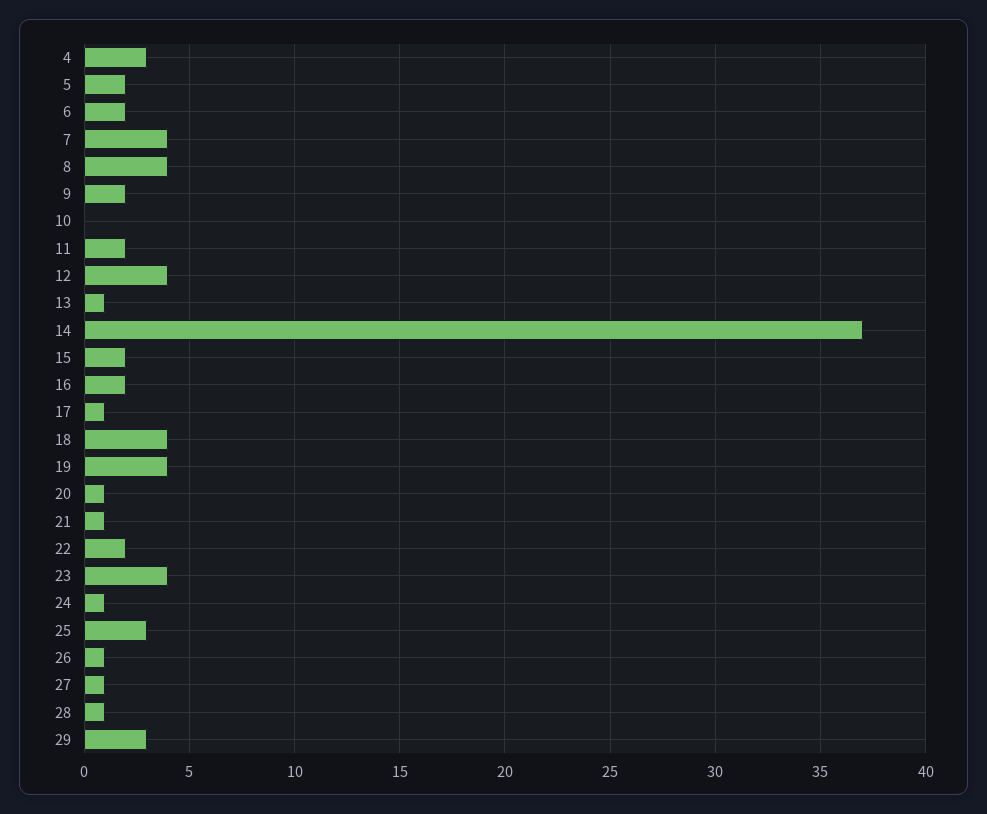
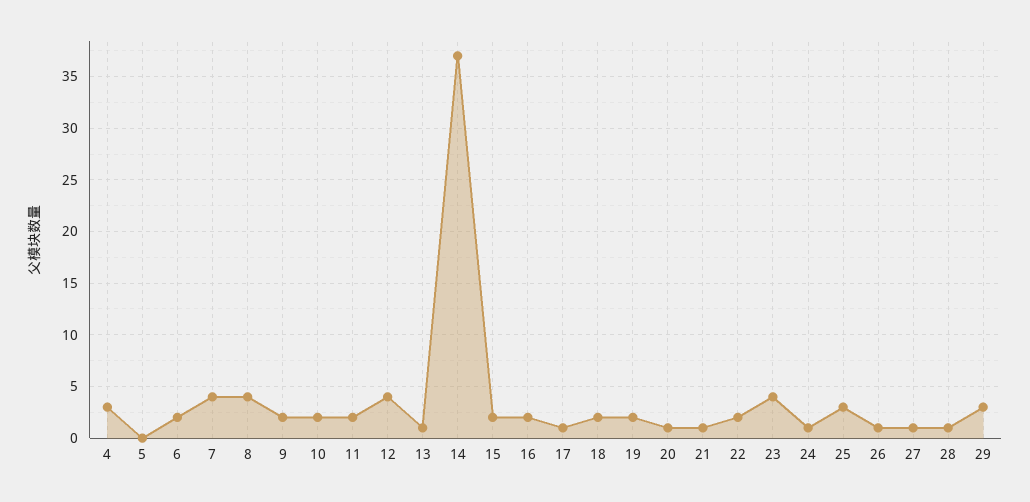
  {
    "4": 3,
-   "5": 2,
+   "5": 0,
    "6": 2,
    "7": 4,
    "8": 4,
    "9": 2,
-   "10": 0,
+   "10": 2,
    "11": 2,
    "12": 4,
    "13": 1,
    "14": 37,
    "15": 2,
    "16": 2,
    "17": 1,
-   "18": 4,
+   "18": 2,
-   "19": 4,
+   "19": 2,
    "20": 1,
    "21": 1,
    "22": 2,
    "23": 4,
    "24": 1,
    "25": 3,
    "26": 1,
    "27": 1,
    "28": 1,
    "29": 3
  }

